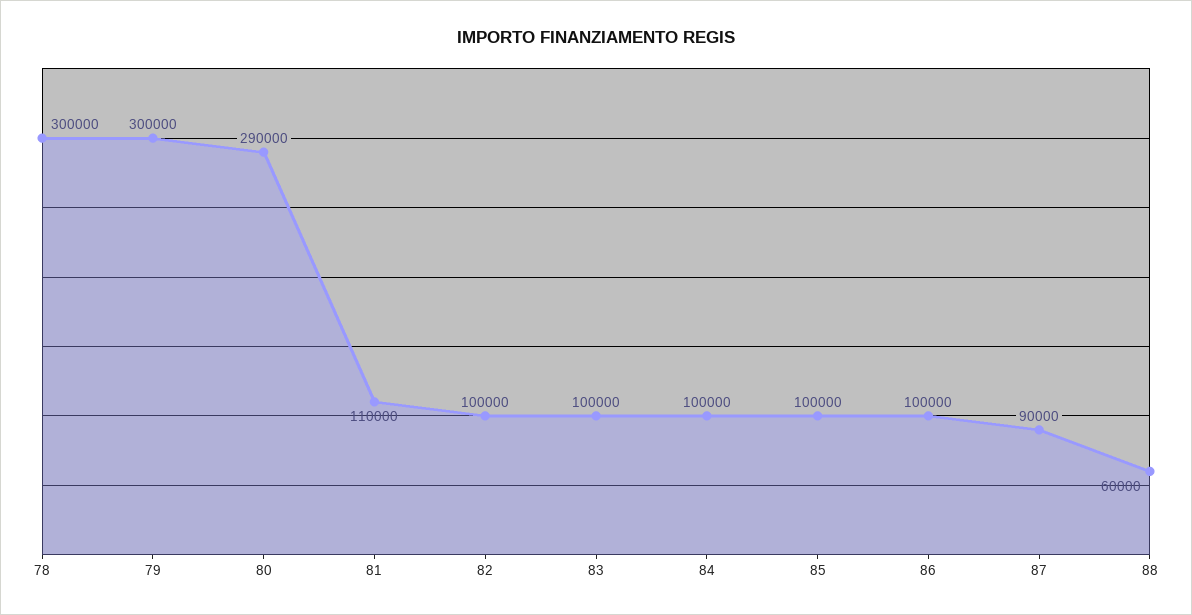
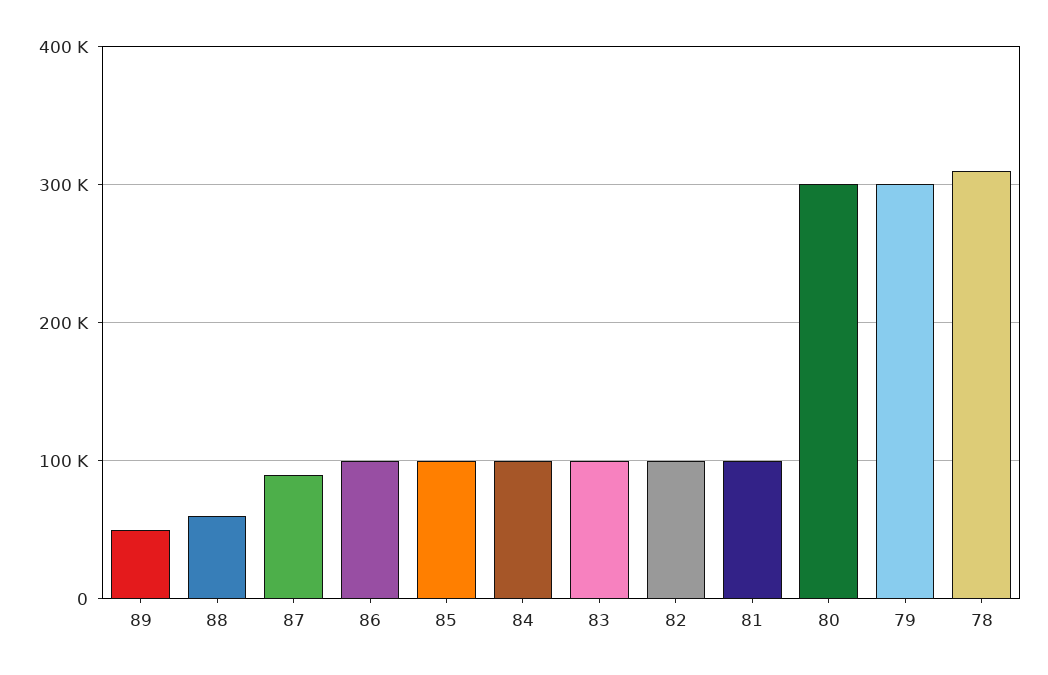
  {
-   "78": 300000,
+   "78": 310000,
    "79": 300000,
-   "80": 290000,
+   "80": 300000,
-   "81": 110000,
+   "81": 100000,
    "82": 100000,
    "83": 100000,
    "84": 100000,
    "85": 100000,
    "86": 100000,
    "87": 90000,
-   "88": 60000
+   "88": 60000,
+   "89": 50000
  }

